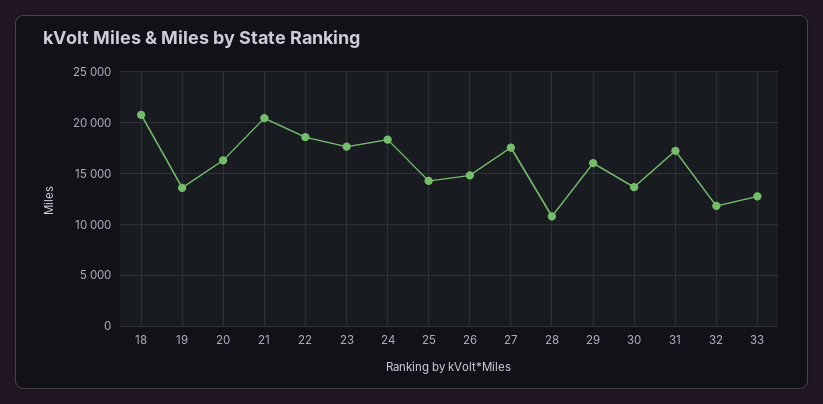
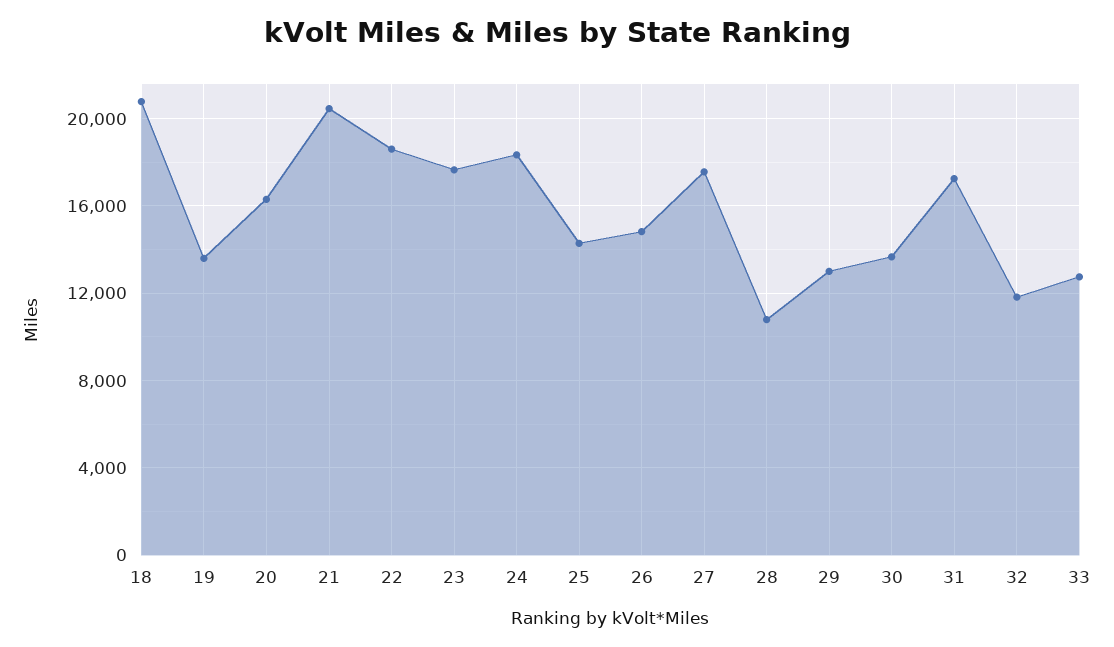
  {
    "18": 21000,
    "19": 13500,
    "20": 16500,
    "21": 20500,
    "22": 18500,
    "23": 17500,
    "24": 18500,
    "25": 14500,
    "26": 15000,
    "27": 17500,
    "28": 11000,
-   "29": 16000,
+   "29": 13000,
    "30": 13500,
    "31": 17000,
    "32": 12000,
    "33": 13000
  }

